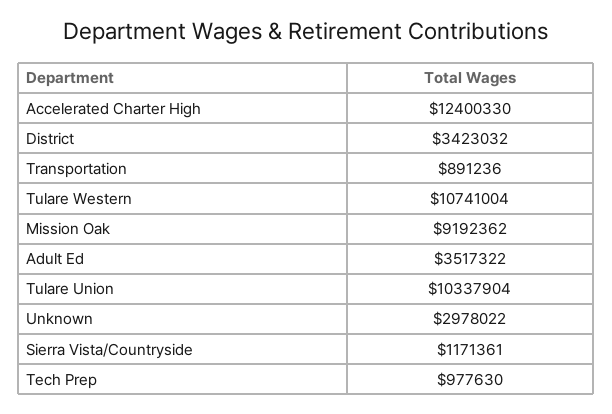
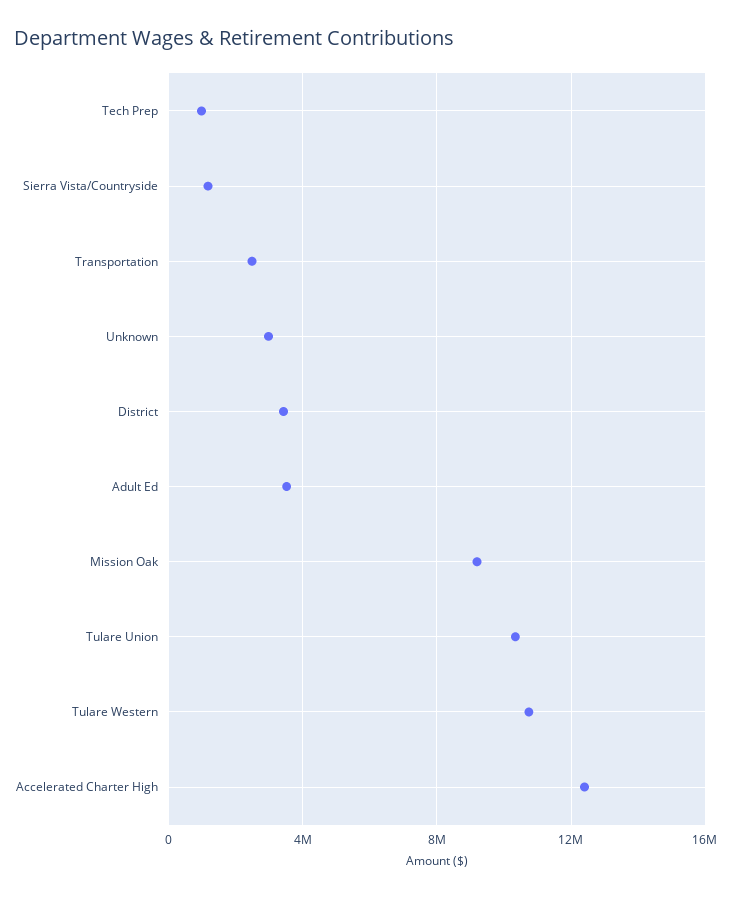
  {
    "Accelerated Charter High": 12400330,
    "District": 3423032,
-   "Transportation": 891236,
+   "Transportation": 2500000,
    "Tulare Western": 10741004,
    "Mission Oak": 9192362,
    "Adult Ed": 3517322,
    "Tulare Union": 10337904,
    "Unknown": 2978022,
    "Sierra Vista/Countryside": 1171361,
    "Tech Prep": 977630
  }

